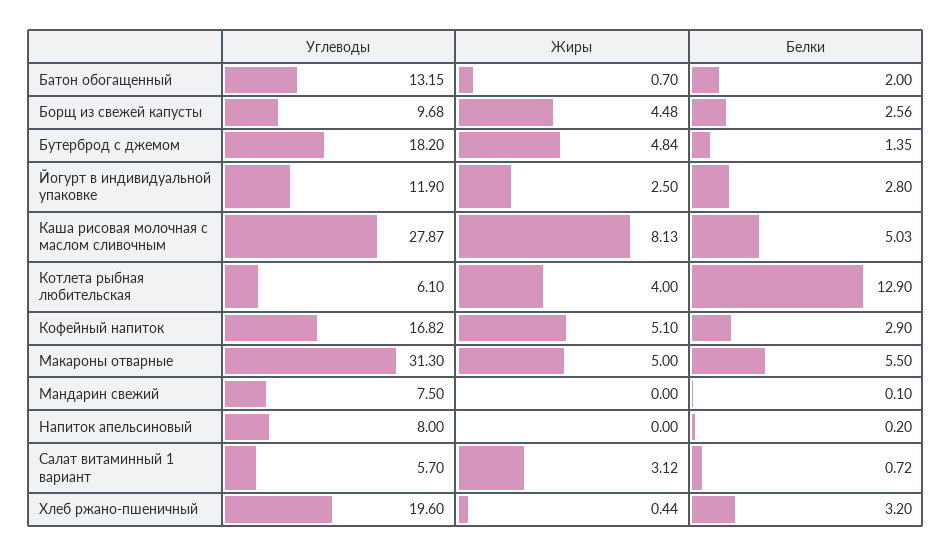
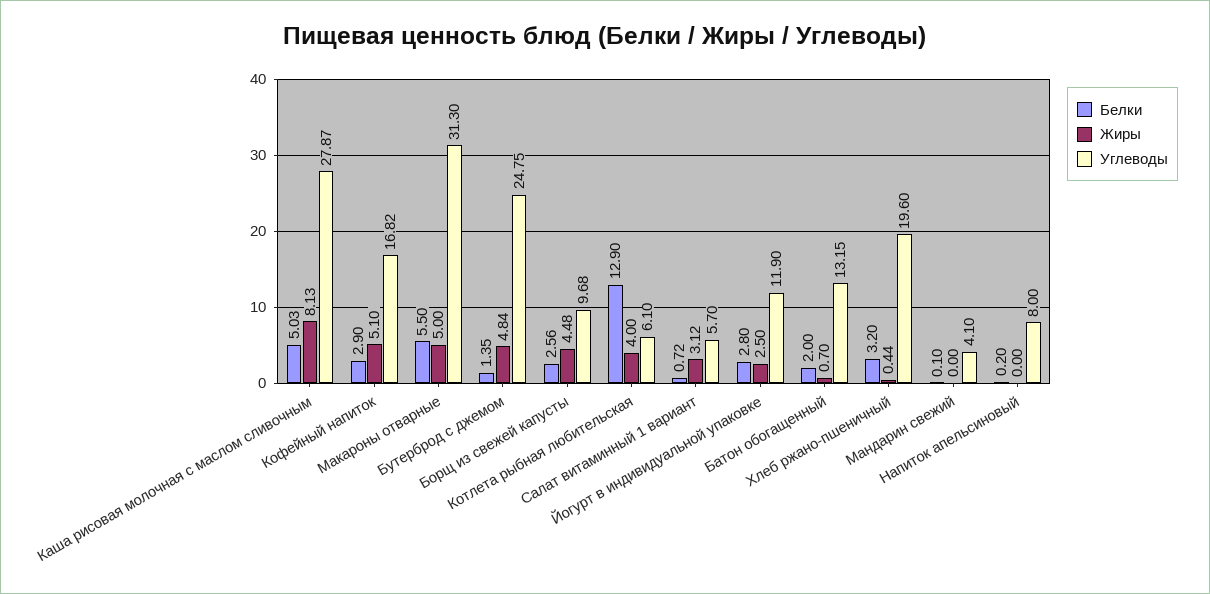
  {
    "Углеводы": {
      "Батон обогащенный": 13.15,
      "Борщ из свежей капусты": 9.68,
-     "Бутерброд с джемом": 18.2,
+     "Бутерброд с джемом": 24.75,
      "Йогурт в индивидуальной упаковке": 11.9,
      "Каша рисовая молочная с маслом сливочным": 27.87,
      "Котлета рыбная любительская": 6.1,
      "Кофейный напиток": 16.82,
      "Макароны отварные": 31.3,
-     "Мандарин свежий": 7.5,
+     "Мандарин свежий": 4.1,
      "Напиток апельсиновый": 8,
      "Салат витаминный 1 вариант": 5.7,
      "Хлеб ржано-пшеничный": 19.6
    },
    "Жиры": {
      "Батон обогащенный": 0.7,
      "Борщ из свежей капусты": 4.48,
      "Бутерброд с джемом": 4.84,
      "Йогурт в индивидуальной упаковке": 2.5,
      "Каша рисовая молочная с маслом сливочным": 8.13,
      "Котлета рыбная любительская": 4,
      "Кофейный напиток": 5.1,
      "Макароны отварные": 5,
      "Мандарин свежий": 0,
      "Напиток апельсиновый": 0,
      "Салат витаминный 1 вариант": 3.12,
      "Хлеб ржано-пшеничный": 0.44
    },
    "Белки": {
      "Батон обогащенный": 2,
      "Борщ из свежей капусты": 2.56,
      "Бутерброд с джемом": 1.35,
      "Йогурт в индивидуальной упаковке": 2.8,
      "Каша рисовая молочная с маслом сливочным": 5.03,
      "Котлета рыбная любительская": 12.9,
      "Кофейный напиток": 2.9,
      "Макароны отварные": 5.5,
      "Мандарин свежий": 0.1,
      "Напиток апельсиновый": 0.2,
      "Салат витаминный 1 вариант": 0.72,
      "Хлеб ржано-пшеничный": 3.2
    }
  }

